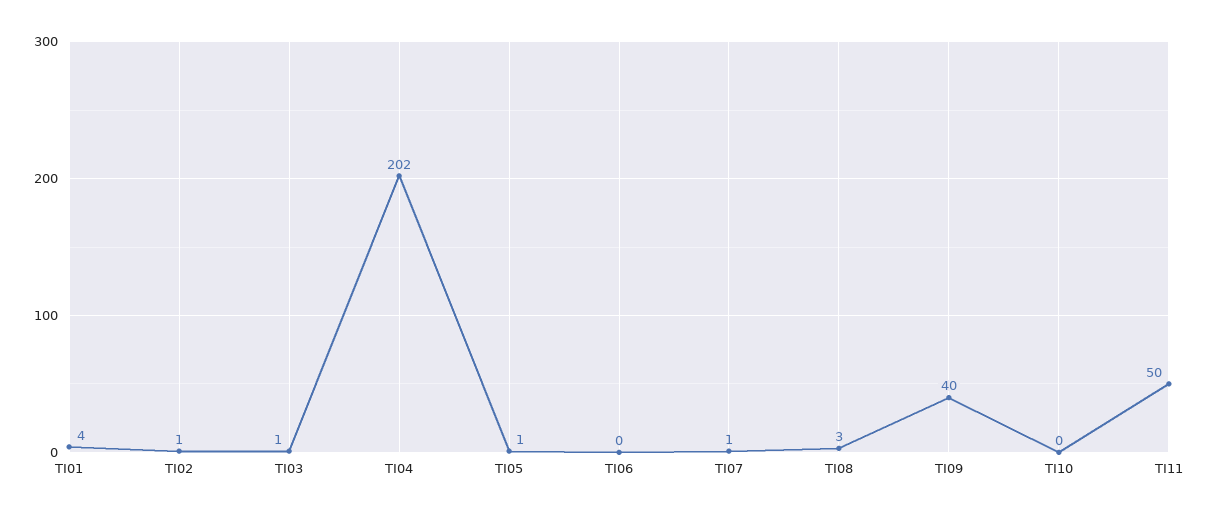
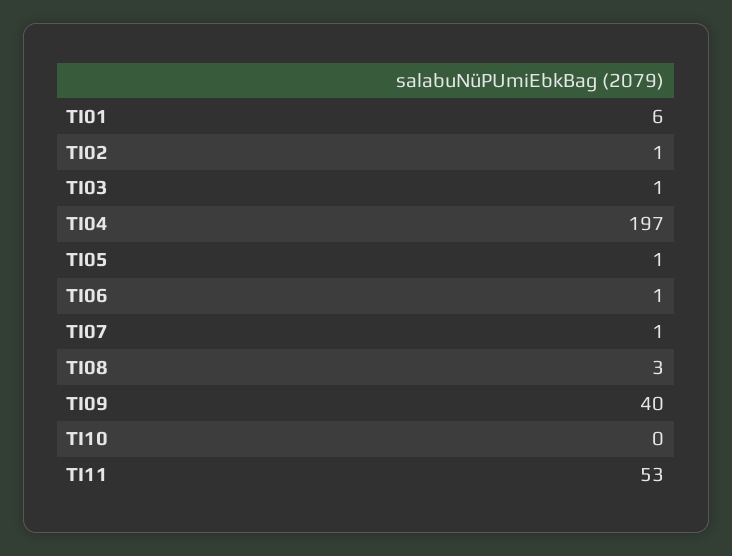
  {
-   "TI01": 4,
+   "TI01": 6,
    "TI02": 1,
    "TI03": 1,
-   "TI04": 202,
+   "TI04": 197,
    "TI05": 1,
-   "TI06": 0,
+   "TI06": 1,
    "TI07": 1,
    "TI08": 3,
    "TI09": 40,
    "TI10": 0,
-   "TI11": 50
+   "TI11": 53
  }

